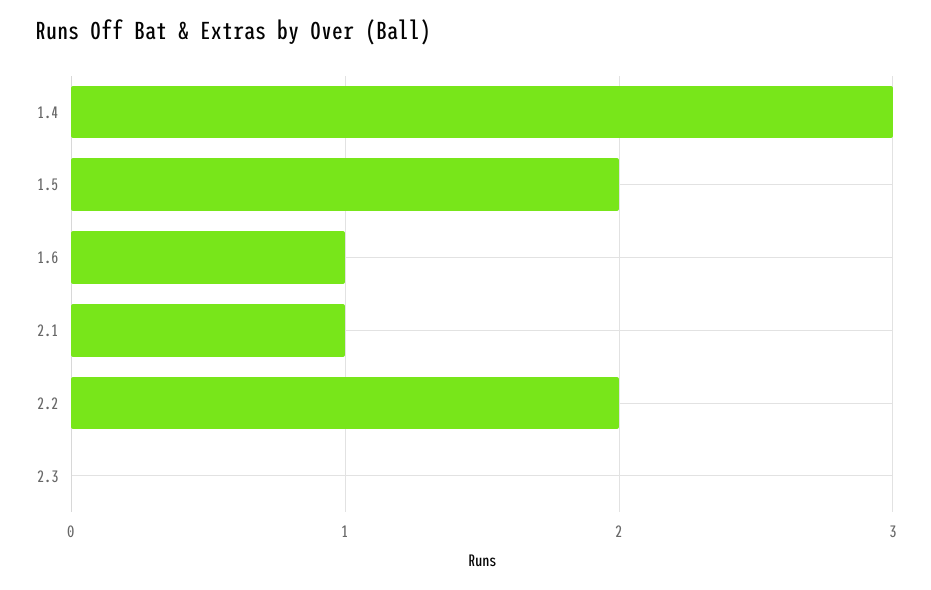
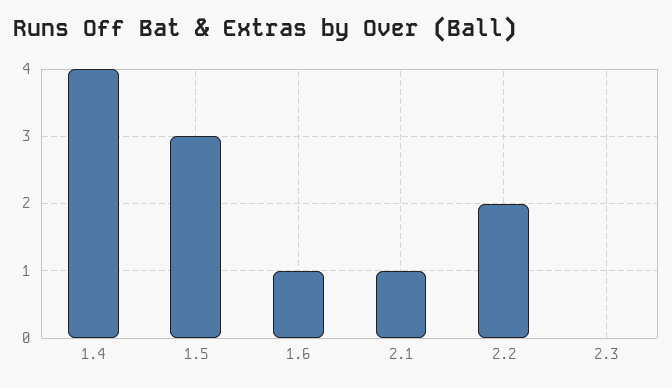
  {
-   "1.4": 3,
+   "1.4": 4,
-   "1.5": 2,
+   "1.5": 3,
    "1.6": 1,
    "2.1": 1,
    "2.2": 2,
    "2.3": 0
  }

